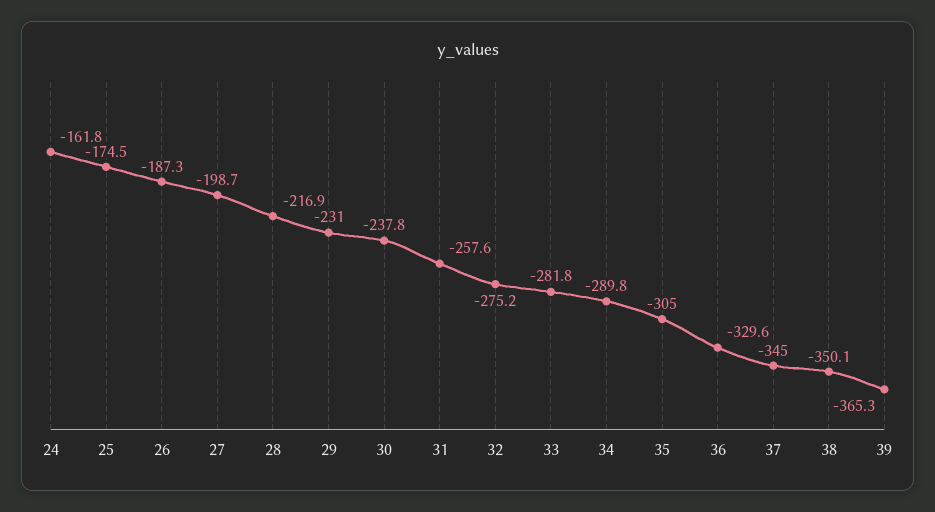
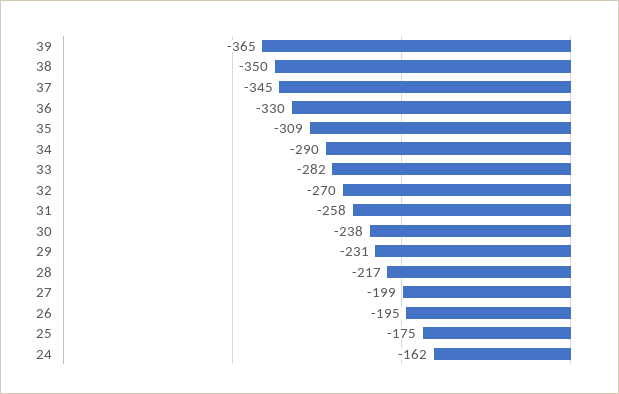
  {
    "24": -161.8,
    "25": -174.5,
-   "26": -187.3,
+   "26": -195,
    "27": -198.7,
    "28": -216.9,
    "29": -231,
    "30": -237.8,
    "31": -257.6,
-   "32": -275.2,
+   "32": -270,
    "33": -281.8,
    "34": -289.8,
-   "35": -305,
+   "35": -309,
    "36": -329.6,
    "37": -345,
    "38": -350.1,
    "39": -365.3
  }

